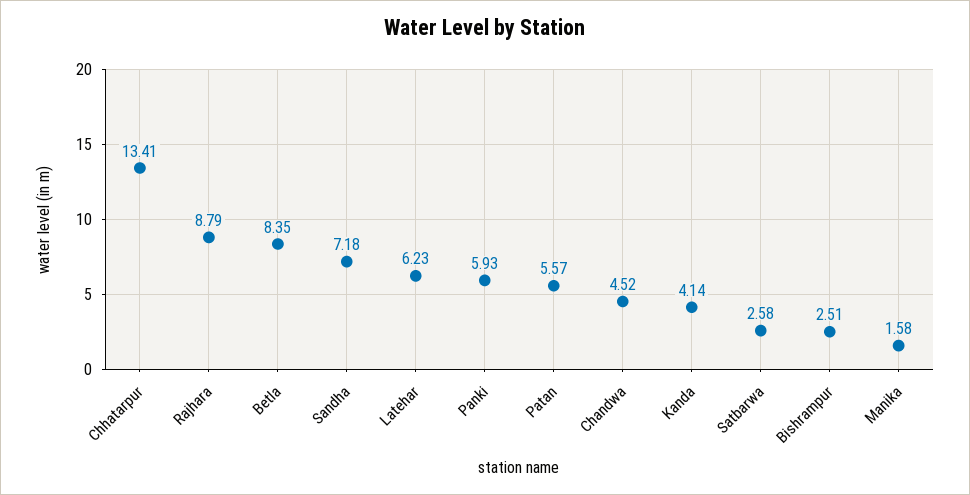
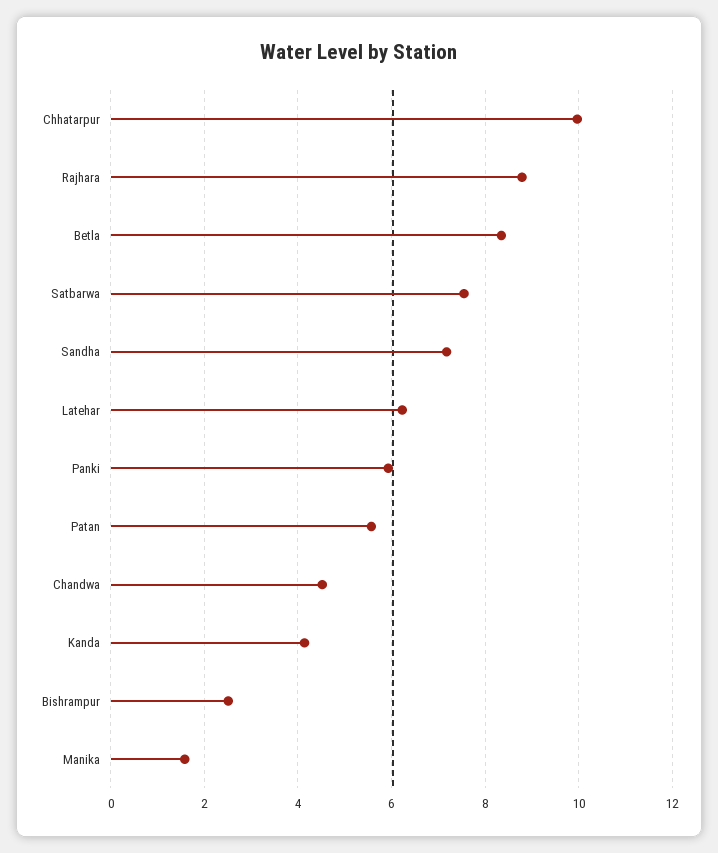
  {
-   "Chhatarpur": 13.41,
+   "Chhatarpur": 10,
    "Rajhara": 8.79,
    "Betla": 8.35,
    "Sandha": 7.18,
    "Latehar": 6.23,
    "Panki": 5.93,
    "Patan": 5.57,
    "Chandwa": 4.52,
    "Kanda": 4.14,
-   "Satbarwa": 2.58,
+   "Satbarwa": 7.6,
    "Bishrampur": 2.51,
    "Manika": 1.58
  }

